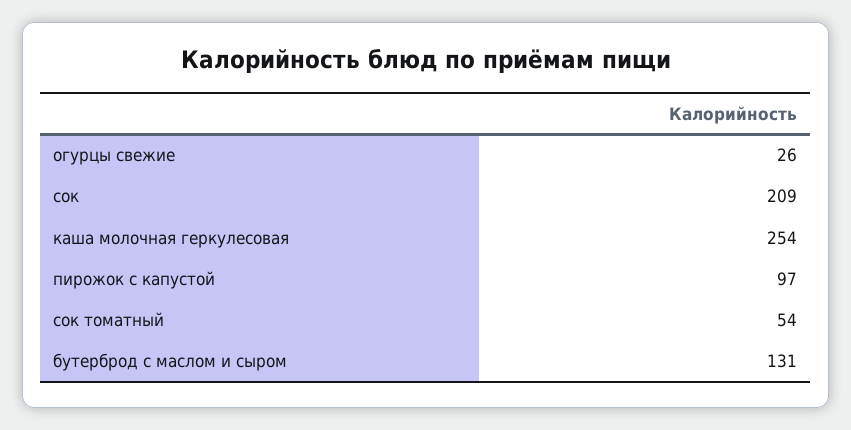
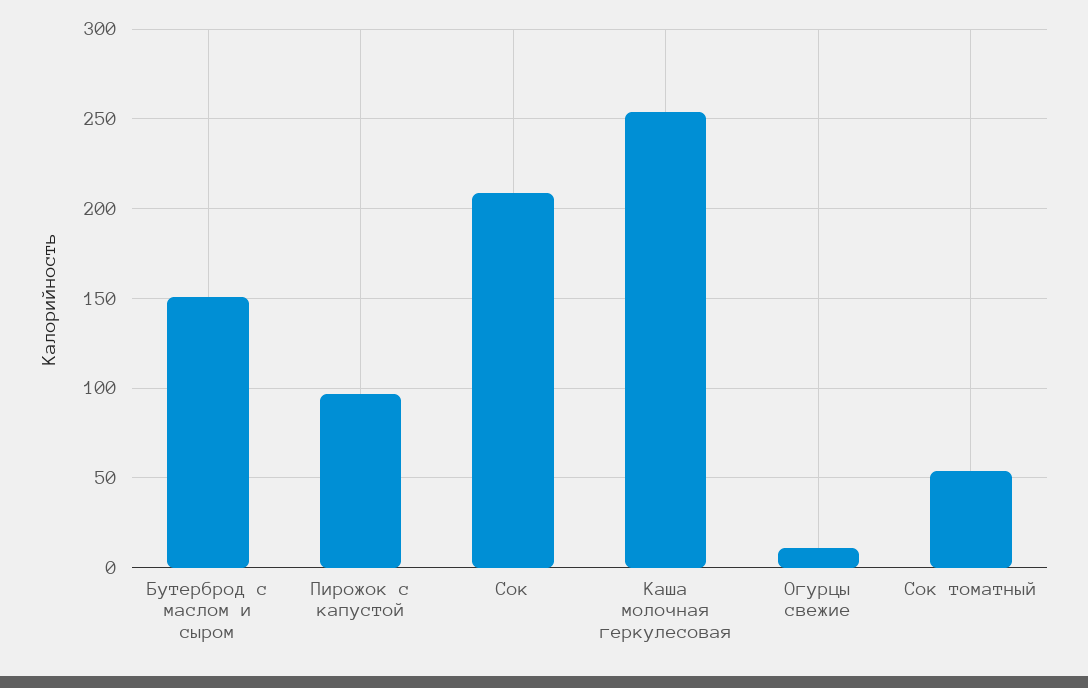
  {
-   "огурцы свежие": 26,
+   "огурцы свежие": 10,
    "сок": 209,
    "каша молочная геркулесовая": 254,
    "пирожок с капустой": 97,
    "сок томатный": 54,
-   "бутерброд с маслом и сыром": 131
+   "бутерброд с маслом и сыром": 150
  }

